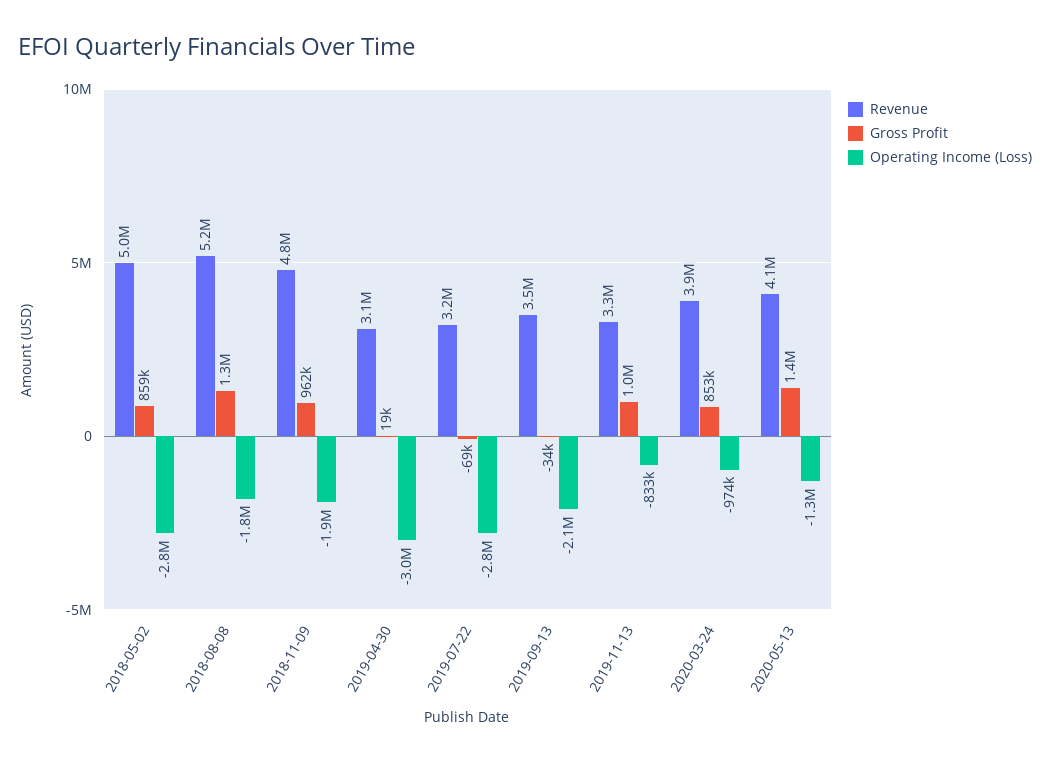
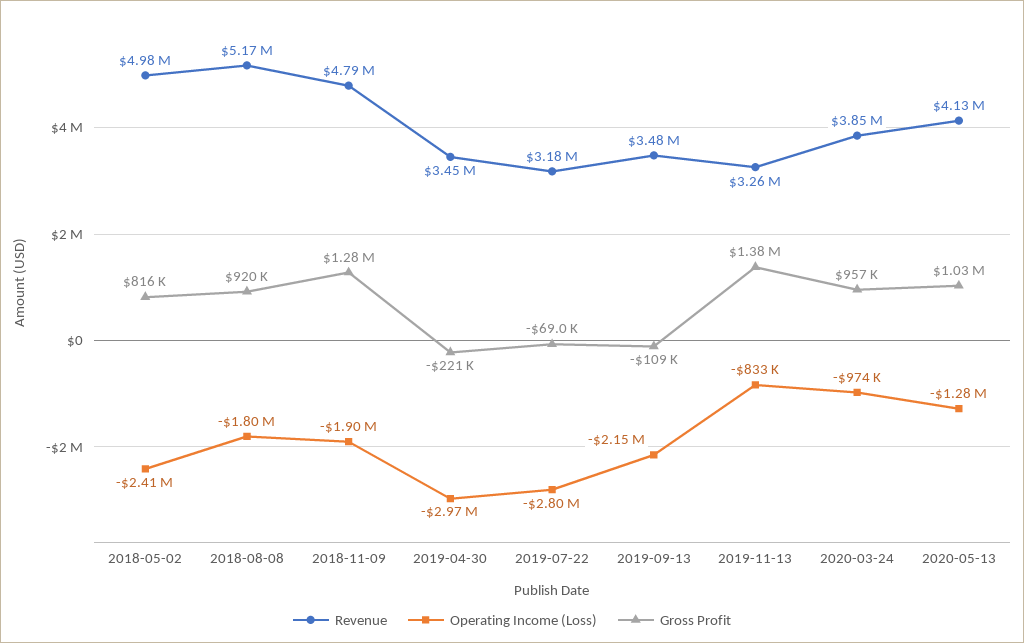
  {
    "Revenue": {
      "2018-05-02": 4980000,
      "2018-08-08": 5170000,
      "2018-11-09": 4790000,
-     "2019-04-30": 3100000,
+     "2019-04-30": 3450000,
      "2019-07-22": 3180000,
      "2019-09-13": 3480000,
      "2019-11-13": 3260000,
      "2020-03-24": 3850000,
      "2020-05-13": 4130000
    },
    "Gross Profit": {
-     "2018-05-02": 859000,
+     "2018-05-02": 816000,
-     "2018-08-08": 1300000,
+     "2018-08-08": 920000,
-     "2018-11-09": 962000,
+     "2018-11-09": 1280000,
-     "2019-04-30": 19000,
+     "2019-04-30": -221000,
      "2019-07-22": -69000,
-     "2019-09-13": -34000,
+     "2019-09-13": -109000,
-     "2019-11-13": 1000000,
+     "2019-11-13": 1380000,
-     "2020-03-24": 853000,
+     "2020-03-24": 957000,
-     "2020-05-13": 1400000
+     "2020-05-13": 1030000
    },
    "Operating Income (Loss)": {
-     "2018-05-02": -2800000,
+     "2018-05-02": -2410000,
      "2018-08-08": -1800000,
      "2018-11-09": -1900000,
      "2019-04-30": -2970000,
      "2019-07-22": -2800000,
      "2019-09-13": -2150000,
      "2019-11-13": -833000,
      "2020-03-24": -974000,
      "2020-05-13": -1280000
    }
  }

